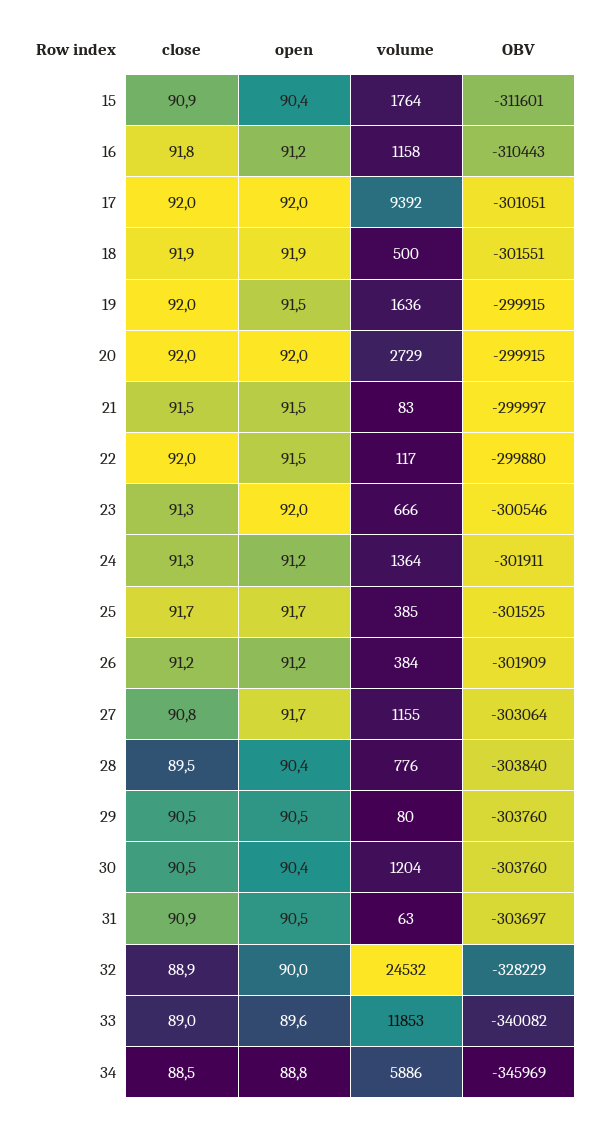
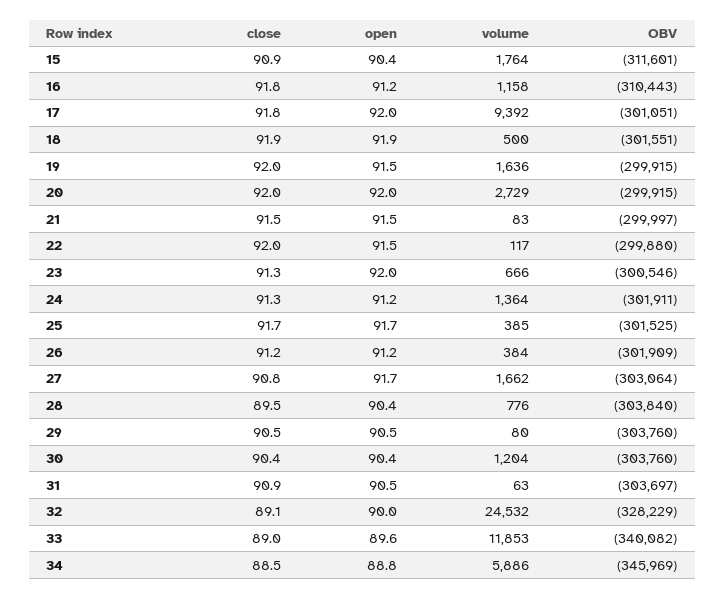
  {
    "close": {
      "15": 90.9,
      "16": 91.8,
-     "17": 92,
+     "17": 91.8,
      "18": 91.9,
      "19": 92,
      "20": 92,
      "21": 91.5,
      "22": 92,
      "23": 91.3,
      "24": 91.3,
      "25": 91.7,
      "26": 91.2,
      "27": 90.8,
      "28": 89.5,
      "29": 90.5,
-     "30": 90.5,
+     "30": 90.4,
      "31": 90.9,
-     "32": 88.9,
+     "32": 89.1,
      "33": 89,
      "34": 88.5
    },
    "open": {
      "15": 90.4,
      "16": 91.2,
      "17": 92,
      "18": 91.9,
      "19": 91.5,
      "20": 92,
      "21": 91.5,
      "22": 91.5,
      "23": 92,
      "24": 91.2,
      "25": 91.7,
      "26": 91.2,
      "27": 91.7,
      "28": 90.4,
      "29": 90.5,
      "30": 90.4,
      "31": 90.5,
      "32": 90,
      "33": 89.6,
      "34": 88.8
    },
    "volume": {
      "15": 1764,
      "16": 1158,
      "17": 9392,
      "18": 500,
      "19": 1636,
      "20": 2729,
      "21": 83,
      "22": 117,
      "23": 666,
      "24": 1364,
      "25": 385,
      "26": 384,
-     "27": 1155,
+     "27": 1662,
      "28": 776,
      "29": 80,
      "30": 1204,
      "31": 63,
      "32": 24532,
      "33": 11853,
      "34": 5886
    },
    "OBV": {
      "15": -311601,
      "16": -310443,
      "17": -301051,
      "18": -301551,
      "19": -299915,
      "20": -299915,
      "21": -299997,
      "22": -299880,
      "23": -300546,
      "24": -301911,
      "25": -301525,
      "26": -301909,
      "27": -303064,
      "28": -303840,
      "29": -303760,
      "30": -303760,
      "31": -303697,
      "32": -328229,
      "33": -340082,
      "34": -345969
    }
  }

